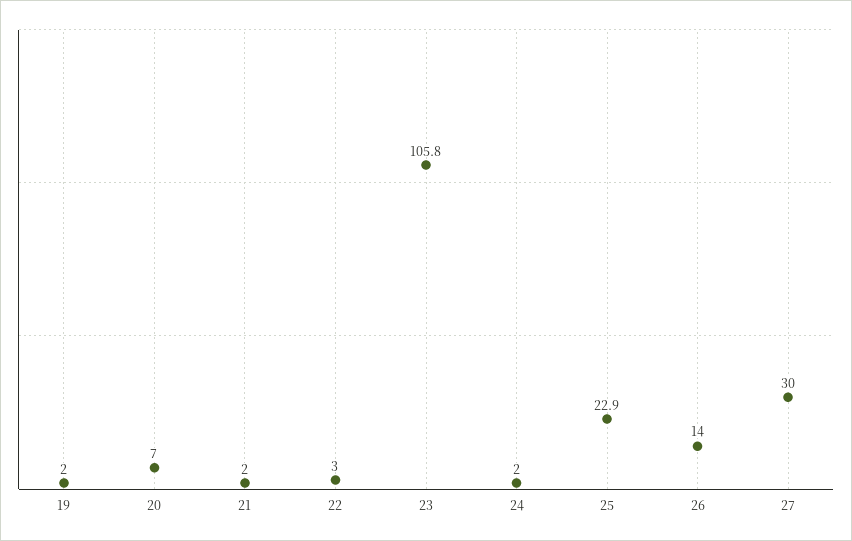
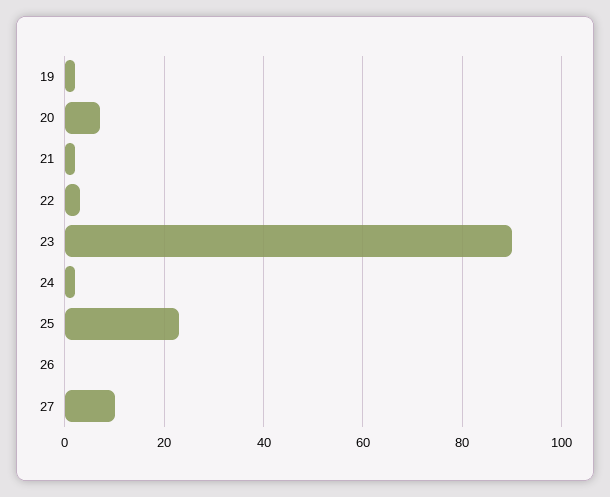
  {
    "19": 2,
    "20": 7,
    "21": 2,
    "22": 3,
-   "23": 105.8,
+   "23": 90,
    "24": 2,
    "25": 22.9,
-   "26": 14,
+   "26": 0,
-   "27": 30
+   "27": 10
  }

